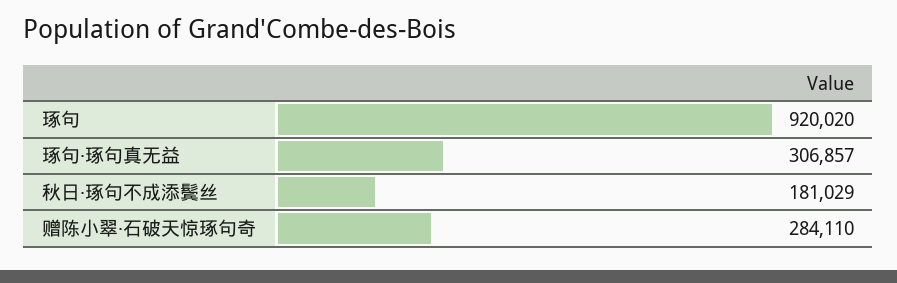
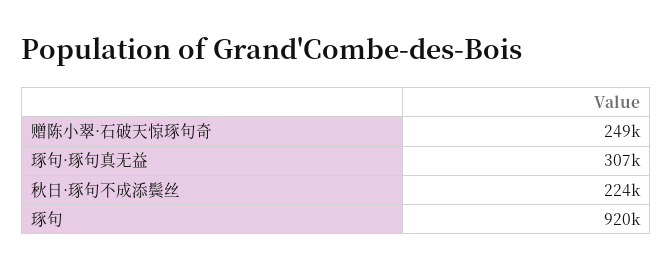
  {
    "琢句": 920020,
    "琢句·琢句真无益": 306857,
-   "秋日·琢句不成添鬓丝": 181029,
+   "秋日·琢句不成添鬓丝": 224000,
-   "赠陈小翠·石破天惊琢句奇": 284110
+   "赠陈小翠·石破天惊琢句奇": 249000
  }

